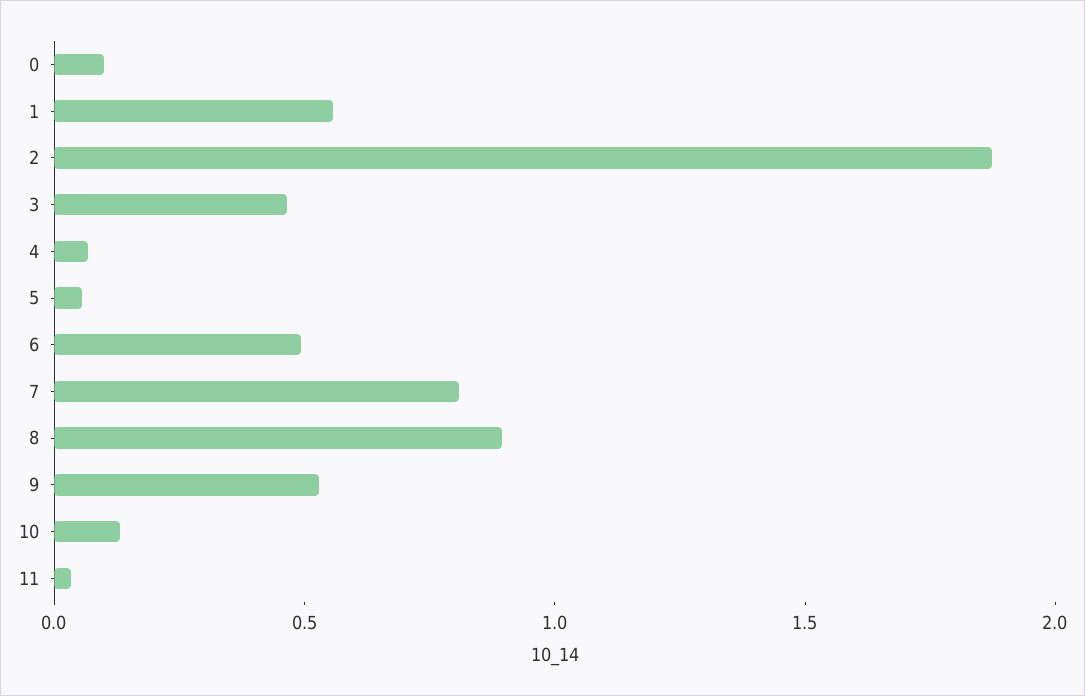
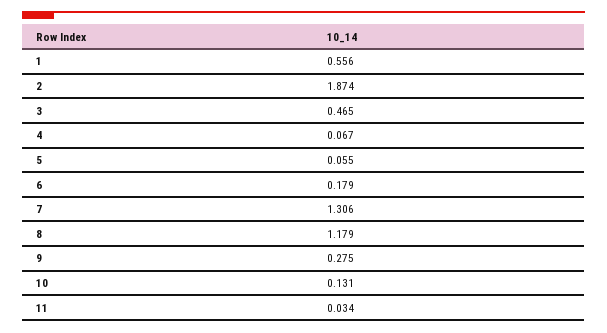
  {
-   "0": 0.1,
    "1": 0.556,
    "2": 1.874,
    "3": 0.465,
    "4": 0.067,
    "5": 0.055,
-   "6": 0.5,
+   "6": 0.179,
-   "7": 0.8,
+   "7": 1.306,
-   "8": 0.9,
+   "8": 1.179,
-   "9": 0.5,
+   "9": 0.275,
    "10": 0.131,
    "11": 0.034
  }

